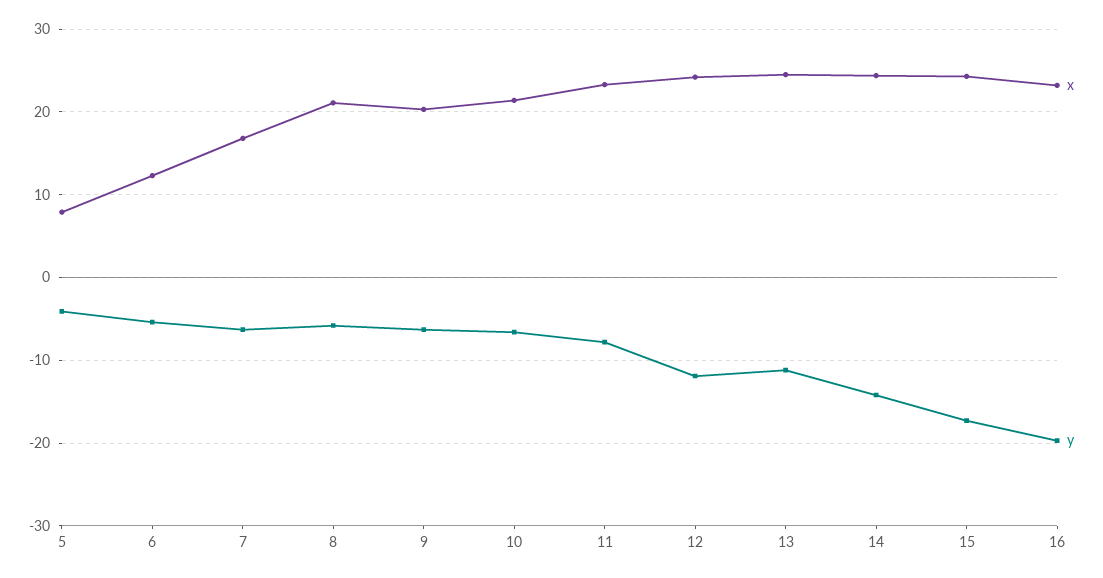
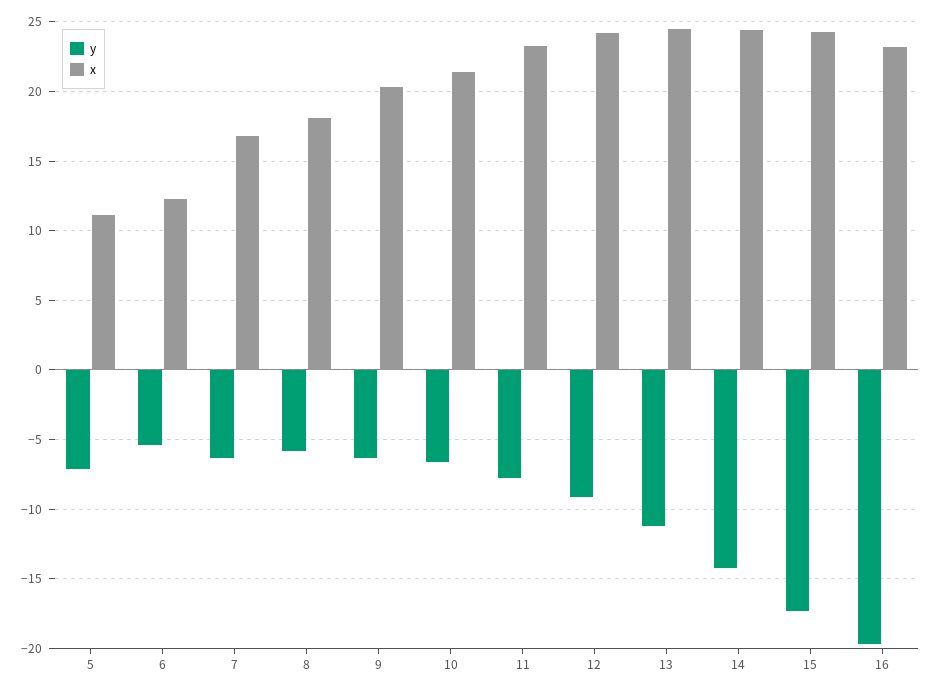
  {
    "x": {
-     "5": 8,
+     "5": 11,
      "6": 12.5,
      "7": 17,
-     "8": 21,
+     "8": 18,
      "9": 20.5,
      "10": 21.5,
      "11": 23.5,
      "12": 24,
      "13": 24.5,
      "14": 24.5,
      "15": 24.5,
      "16": 23
    },
    "y": {
-     "5": -4,
+     "5": -7,
      "6": -5.5,
      "7": -6.5,
      "8": -6,
      "9": -6.5,
      "10": -6.5,
      "11": -8,
-     "12": -12,
+     "12": -9,
      "13": -11,
      "14": -14,
      "15": -17.5,
      "16": -19.5
    }
  }

